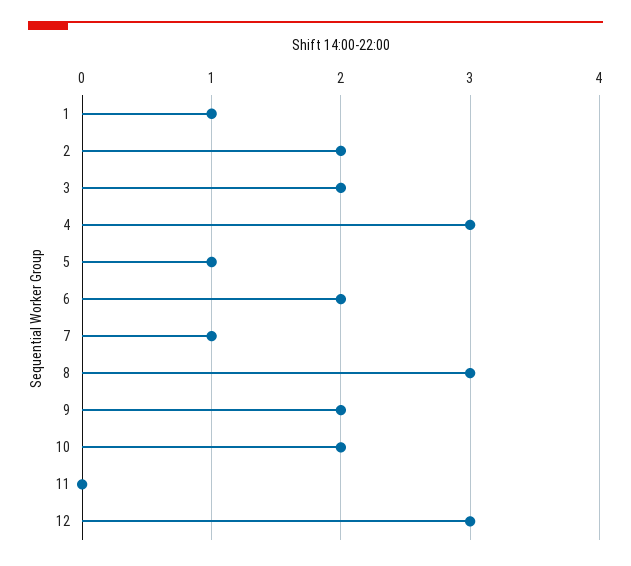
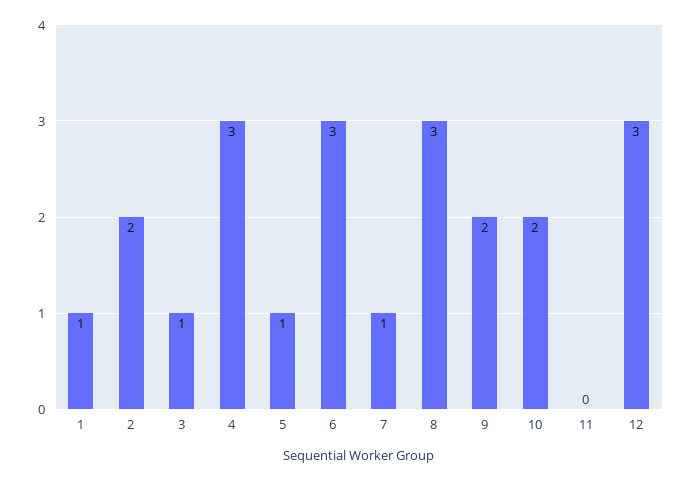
  {
    "1": 1,
    "2": 2,
-   "3": 2,
+   "3": 1,
    "4": 3,
    "5": 1,
-   "6": 2,
+   "6": 3,
    "7": 1,
    "8": 3,
    "9": 2,
    "10": 2,
    "11": 0,
    "12": 3
  }

